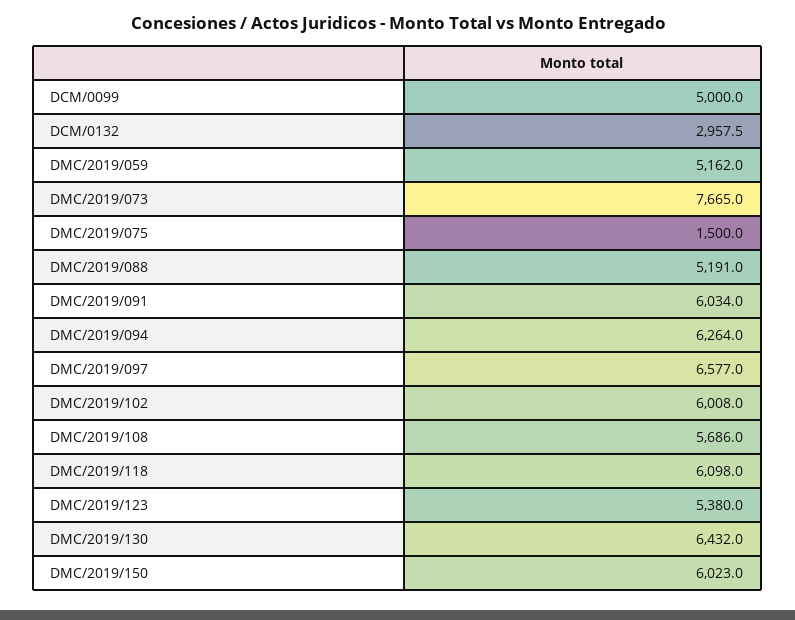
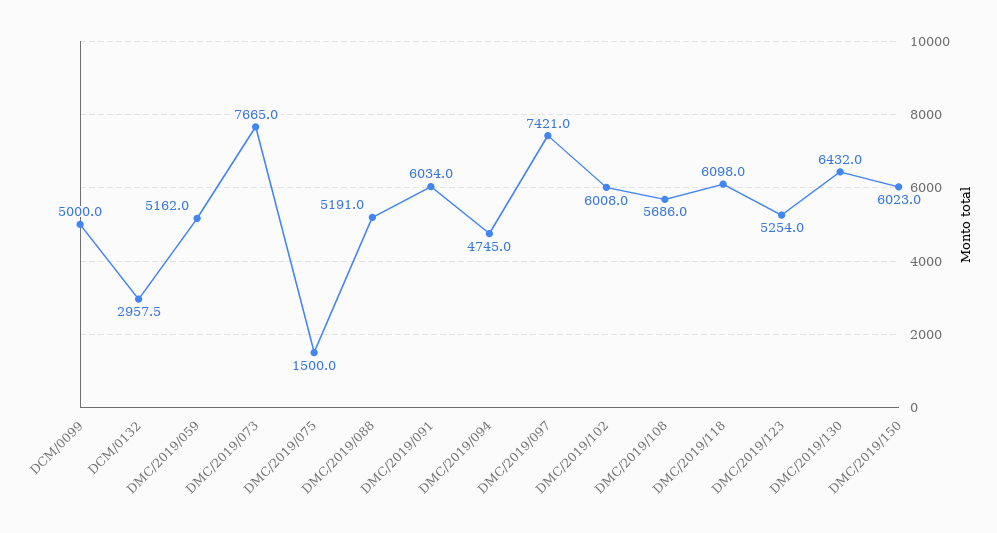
  {
    "DCM/0099": 5000,
    "DCM/0132": 2957.5,
    "DMC/2019/059": 5162,
    "DMC/2019/073": 7665,
    "DMC/2019/075": 1500,
    "DMC/2019/088": 5191,
    "DMC/2019/091": 6034,
-   "DMC/2019/094": 6264,
+   "DMC/2019/094": 4745,
-   "DMC/2019/097": 6577,
+   "DMC/2019/097": 7421,
    "DMC/2019/102": 6008,
    "DMC/2019/108": 5686,
    "DMC/2019/118": 6098,
-   "DMC/2019/123": 5380,
+   "DMC/2019/123": 5254,
    "DMC/2019/130": 6432,
    "DMC/2019/150": 6023
  }

